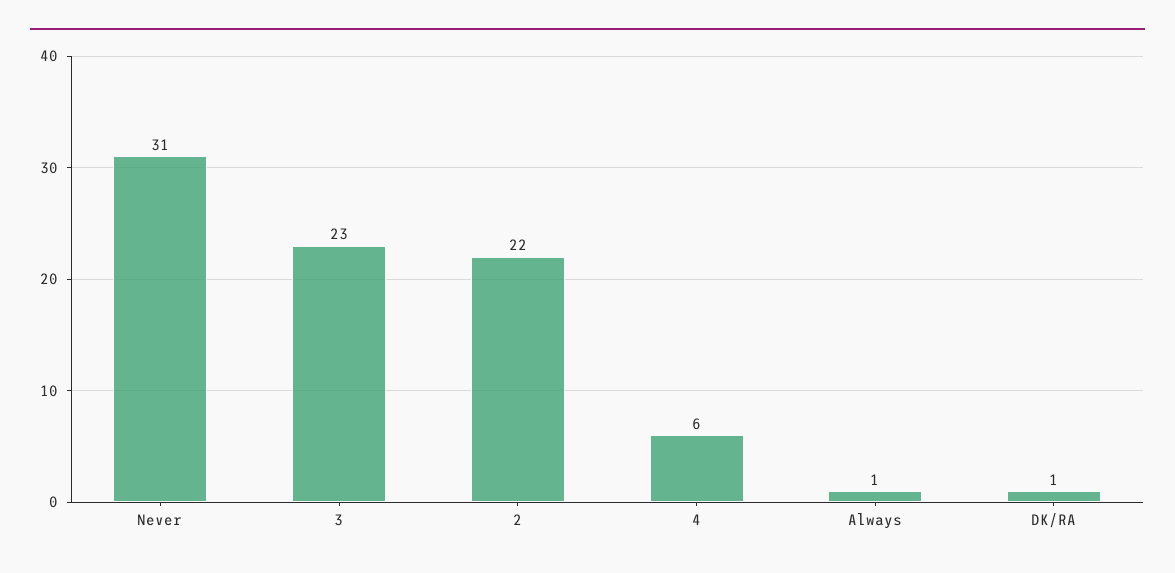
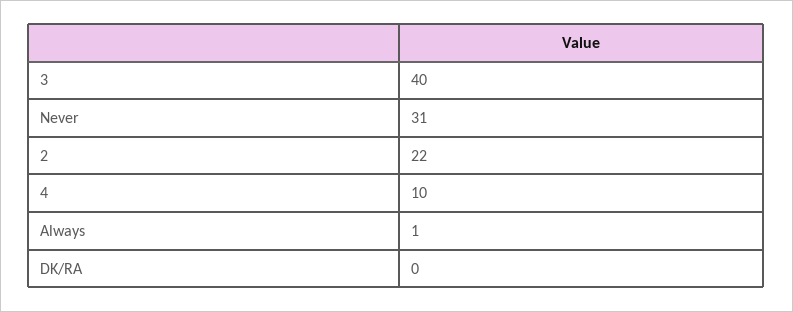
  {
    "Never": 31,
-   "3": 23,
+   "3": 40,
    "2": 22,
-   "4": 6,
+   "4": 10,
    "Always": 1,
-   "DK/RA": 1
+   "DK/RA": 0
  }

